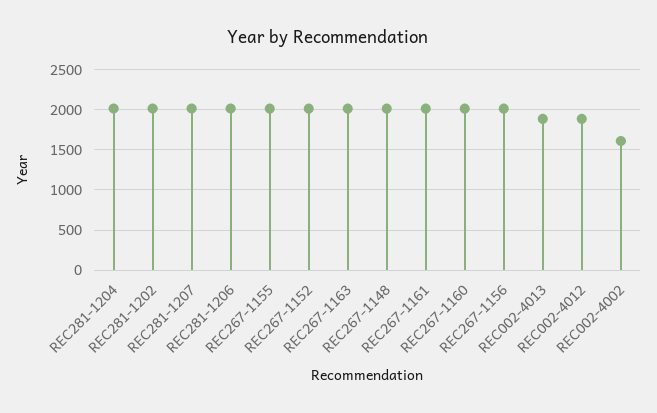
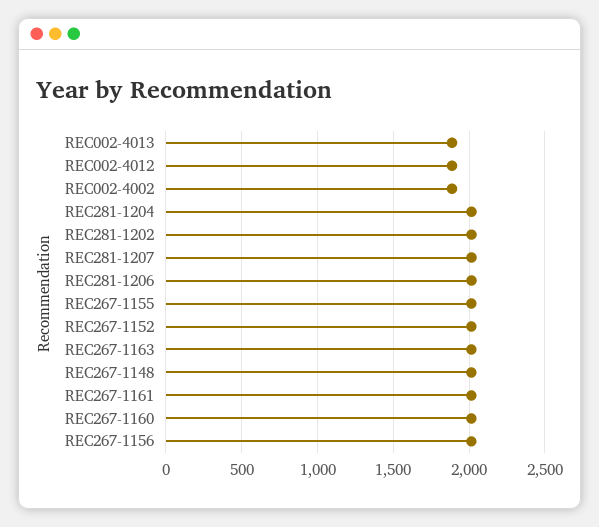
  {
    "REC281-1204": 2000,
    "REC281-1202": 2000,
    "REC281-1207": 2000,
    "REC281-1206": 2000,
    "REC267-1155": 2000,
    "REC267-1152": 2000,
    "REC267-1163": 2000,
    "REC267-1148": 2000,
    "REC267-1161": 2000,
    "REC267-1160": 2000,
    "REC267-1156": 2000,
    "REC002-4013": 1900,
    "REC002-4012": 1900,
-   "REC002-4002": 1600
+   "REC002-4002": 1900
  }

